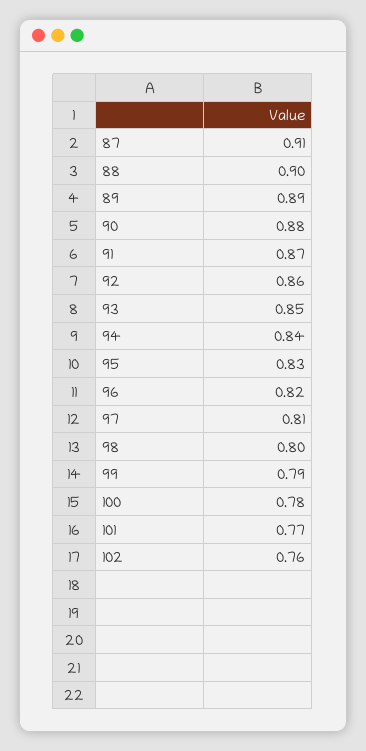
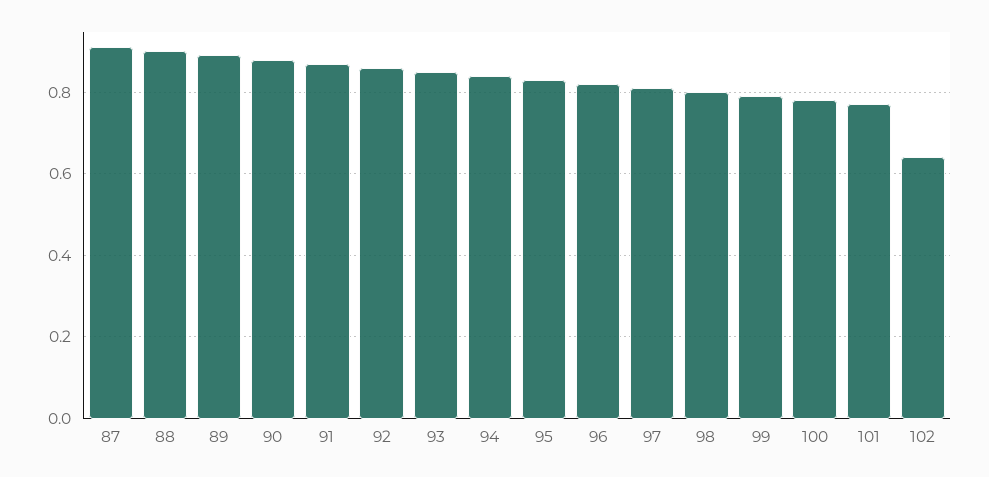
  {
    "87": 0.91,
    "88": 0.9,
    "89": 0.89,
    "90": 0.88,
    "91": 0.87,
    "92": 0.86,
    "93": 0.85,
    "94": 0.84,
    "95": 0.83,
    "96": 0.82,
    "97": 0.81,
    "98": 0.8,
    "99": 0.79,
    "100": 0.78,
    "101": 0.77,
-   "102": 0.76
+   "102": 0.65
  }

